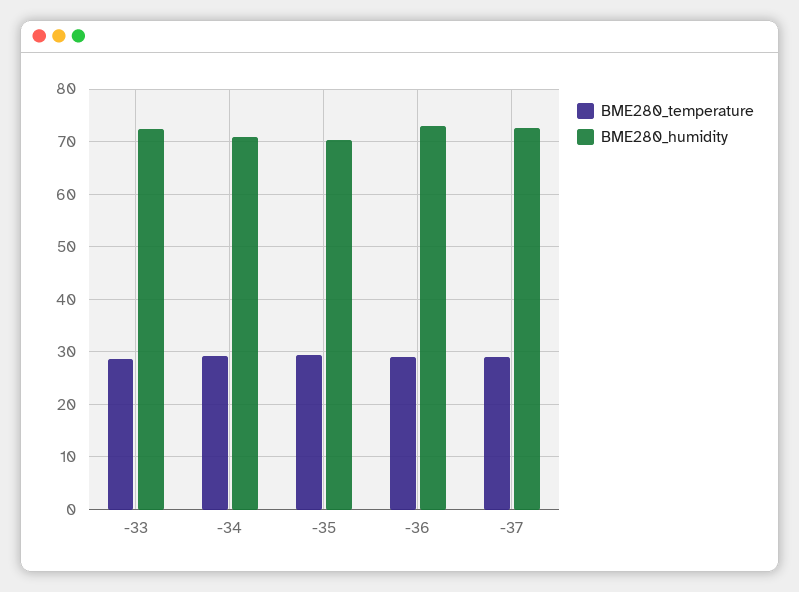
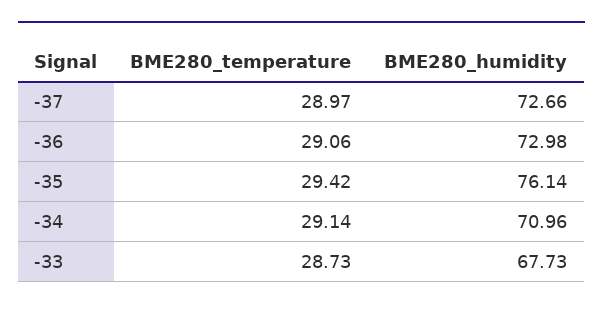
  {
    "BME280_temperature": {
      "-33": 28.73,
      "-34": 29.14,
      "-35": 29.42,
      "-36": 29.06,
      "-37": 28.97
    },
    "BME280_humidity": {
-     "-33": 72,
+     "-33": 67.73,
      "-34": 70.96,
-     "-35": 70,
+     "-35": 76.14,
      "-36": 72.98,
      "-37": 72.66
    }
  }

